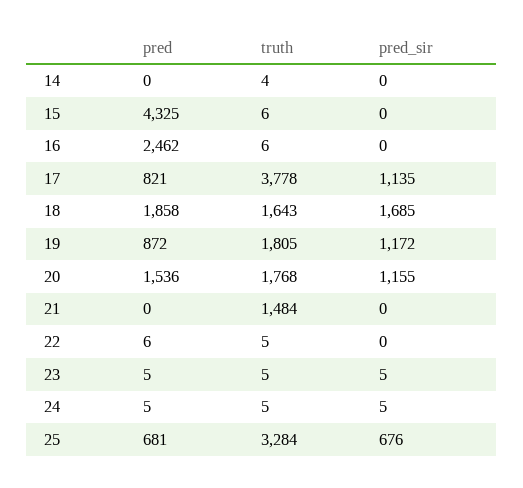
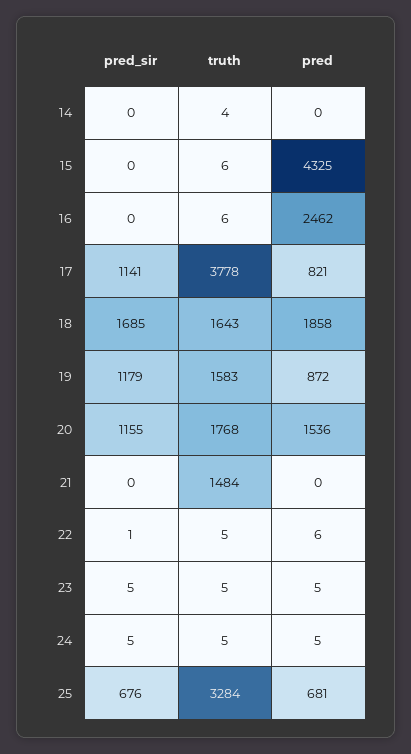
  {
    "pred": {
      "14": 0,
      "15": 4325,
      "16": 2462,
      "17": 821,
      "18": 1858,
      "19": 872,
      "20": 1536,
      "21": 0,
      "22": 6,
      "23": 5,
      "24": 5,
      "25": 681
    },
    "truth": {
      "14": 4,
      "15": 6,
      "16": 6,
      "17": 3778,
      "18": 1643,
-     "19": 1805,
+     "19": 1583,
      "20": 1768,
      "21": 1484,
      "22": 5,
      "23": 5,
      "24": 5,
      "25": 3284
    },
    "pred_sir": {
      "14": 0,
      "15": 0,
      "16": 0,
-     "17": 1135,
+     "17": 1141,
      "18": 1685,
-     "19": 1172,
+     "19": 1179,
      "20": 1155,
      "21": 0,
-     "22": 0,
+     "22": 1,
      "23": 5,
      "24": 5,
      "25": 676
    }
  }

